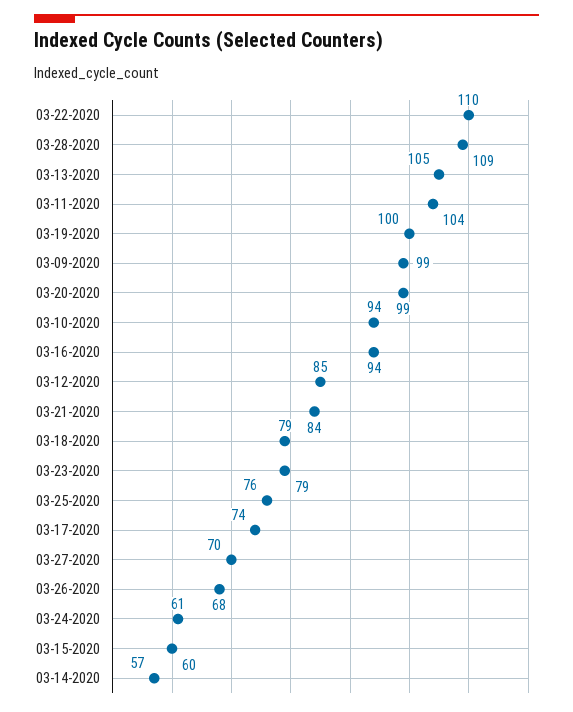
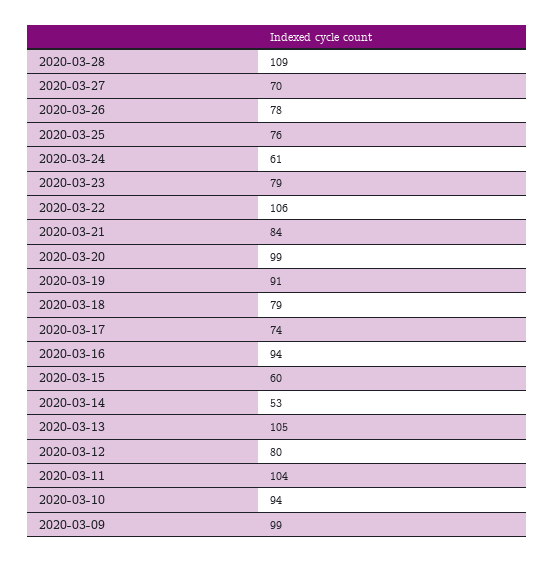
  {
-   "03-22-2020": 110,
+   "03-22-2020": 106,
    "03-28-2020": 109,
    "03-13-2020": 105,
    "03-11-2020": 104,
-   "03-19-2020": 100,
+   "03-19-2020": 91,
    "03-09-2020": 99,
    "03-20-2020": 99,
    "03-10-2020": 94,
    "03-16-2020": 94,
-   "03-12-2020": 85,
+   "03-12-2020": 80,
    "03-21-2020": 84,
    "03-18-2020": 79,
    "03-23-2020": 79,
    "03-25-2020": 76,
    "03-17-2020": 74,
    "03-27-2020": 70,
-   "03-26-2020": 68,
+   "03-26-2020": 78,
    "03-24-2020": 61,
    "03-15-2020": 60,
-   "03-14-2020": 57
+   "03-14-2020": 53
  }

